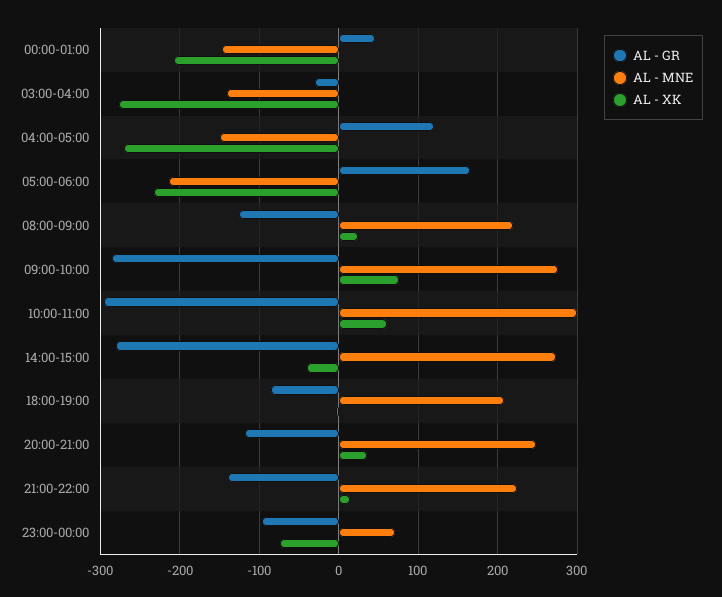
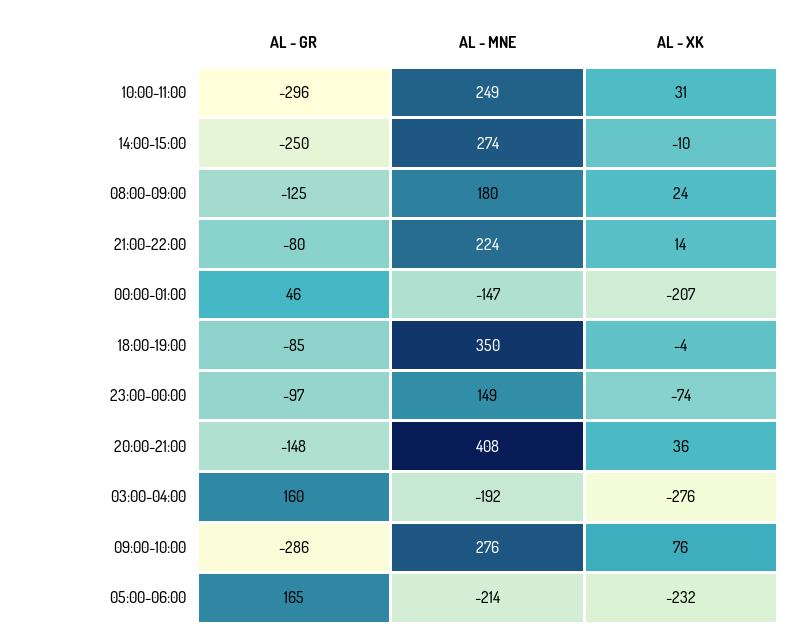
  {
    "AL - GR": {
      "00:00-01:00": 46,
-     "03:00-04:00": -30,
+     "03:00-04:00": 160,
-     "04:00-05:00": 120,
      "05:00-06:00": 165,
      "08:00-09:00": -125,
      "09:00-10:00": -286,
      "10:00-11:00": -296,
-     "14:00-15:00": -280,
+     "14:00-15:00": -250,
      "18:00-19:00": -85,
-     "20:00-21:00": -120,
+     "20:00-21:00": -148,
-     "21:00-22:00": -140,
+     "21:00-22:00": -80,
      "23:00-00:00": -97
    },
    "AL - MNE": {
      "00:00-01:00": -147,
-     "03:00-04:00": -140,
+     "03:00-04:00": -192,
-     "04:00-05:00": -150,
      "05:00-06:00": -214,
-     "08:00-09:00": 220,
+     "08:00-09:00": 180,
      "09:00-10:00": 276,
-     "10:00-11:00": 300,
+     "10:00-11:00": 249,
      "14:00-15:00": 274,
-     "18:00-19:00": 210,
+     "18:00-19:00": 350,
-     "20:00-21:00": 250,
+     "20:00-21:00": 408,
      "21:00-22:00": 224,
-     "23:00-00:00": 70
+     "23:00-00:00": 149
    },
    "AL - XK": {
      "00:00-01:00": -207,
      "03:00-04:00": -276,
-     "04:00-05:00": -270,
      "05:00-06:00": -232,
      "08:00-09:00": 24,
      "09:00-10:00": 76,
-     "10:00-11:00": 60,
+     "10:00-11:00": 31,
-     "14:00-15:00": -40,
+     "14:00-15:00": -10,
      "18:00-19:00": -4,
      "20:00-21:00": 36,
      "21:00-22:00": 14,
      "23:00-00:00": -74
    }
  }

